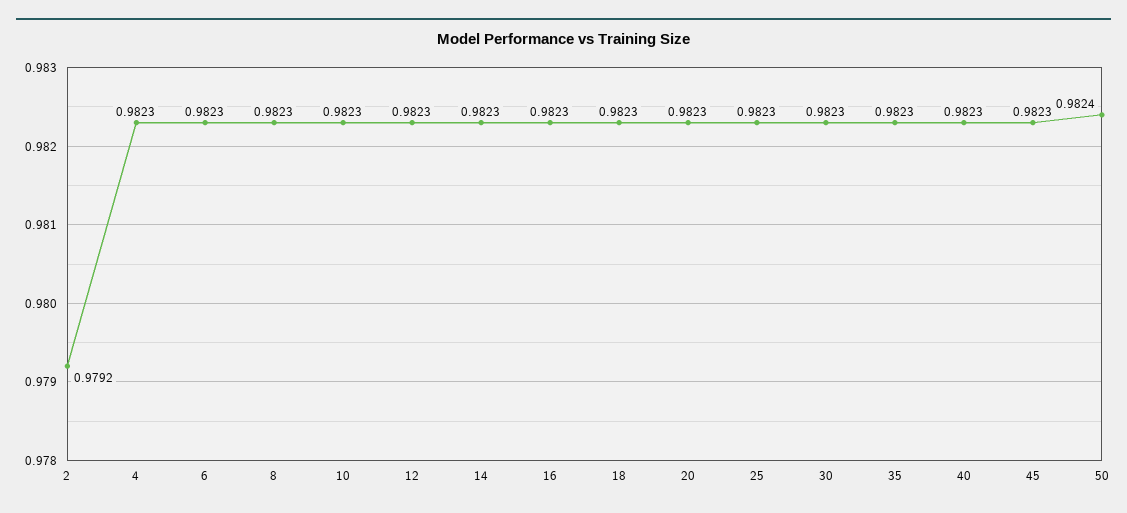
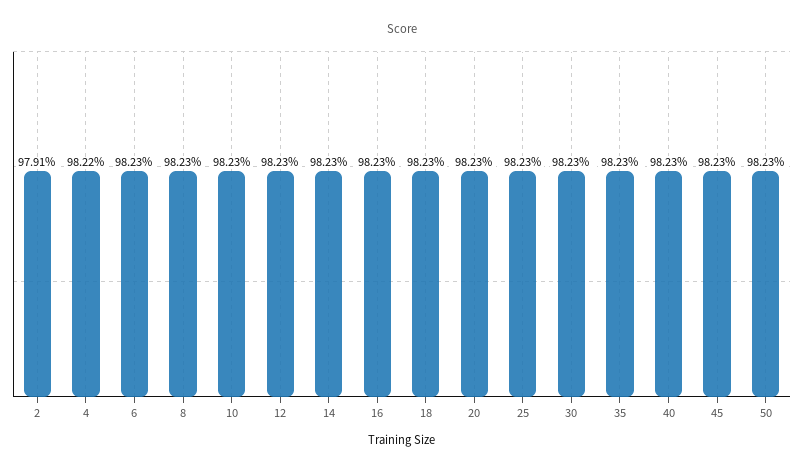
  {
-   "2": 0.9792,
+   "2": 0.9791,
-   "4": 0.9823,
+   "4": 0.9822,
    "6": 0.9823,
    "8": 0.9823,
    "10": 0.9823,
    "12": 0.9823,
    "14": 0.9823,
    "16": 0.9823,
    "18": 0.9823,
    "20": 0.9823,
    "25": 0.9823,
    "30": 0.9823,
    "35": 0.9823,
    "40": 0.9823,
    "45": 0.9823,
-   "50": 0.9824
+   "50": 0.9823
  }

